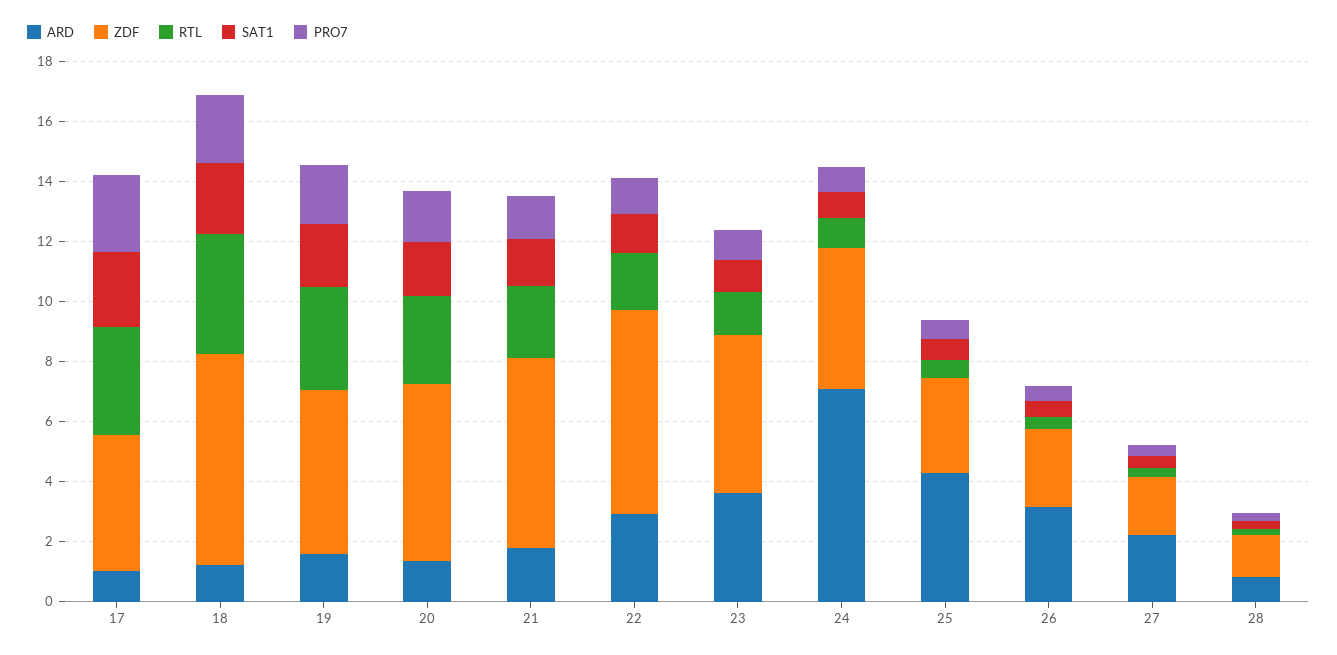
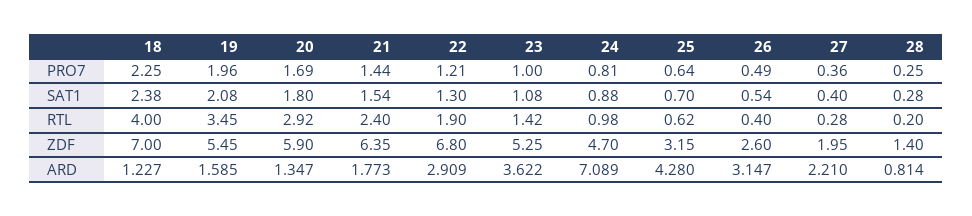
  {
    "ARD": {
-     "17": 1,
      "18": 1.227,
      "19": 1.585,
      "20": 1.347,
      "21": 1.773,
      "22": 2.909,
      "23": 3.622,
      "24": 7.089,
      "25": 4.28,
      "26": 3.147,
      "27": 2.21,
      "28": 0.814
    },
    "ZDF": {
-     "17": 4.5,
      "18": 7,
      "19": 5.45,
      "20": 5.9,
      "21": 6.35,
      "22": 6.8,
      "23": 5.25,
      "24": 4.7,
      "25": 3.15,
      "26": 2.6,
      "27": 1.95,
      "28": 1.4
    },
    "RTL": {
-     "17": 3.5,
      "18": 4,
      "19": 3.45,
      "20": 2.92,
      "21": 2.4,
      "22": 1.9,
      "23": 1.42,
      "24": 0.98,
      "25": 0.62,
      "26": 0.4,
      "27": 0.28,
      "28": 0.2
    },
    "SAT1": {
-     "17": 2.5,
      "18": 2.38,
      "19": 2.08,
      "20": 1.8,
      "21": 1.54,
      "22": 1.3,
      "23": 1.08,
      "24": 0.88,
      "25": 0.7,
      "26": 0.54,
      "27": 0.4,
      "28": 0.28
    },
    "PRO7": {
-     "17": 2.5,
      "18": 2.25,
      "19": 1.96,
      "20": 1.69,
      "21": 1.44,
      "22": 1.21,
      "23": 1,
      "24": 0.81,
      "25": 0.64,
      "26": 0.49,
      "27": 0.36,
      "28": 0.25
    }
  }

